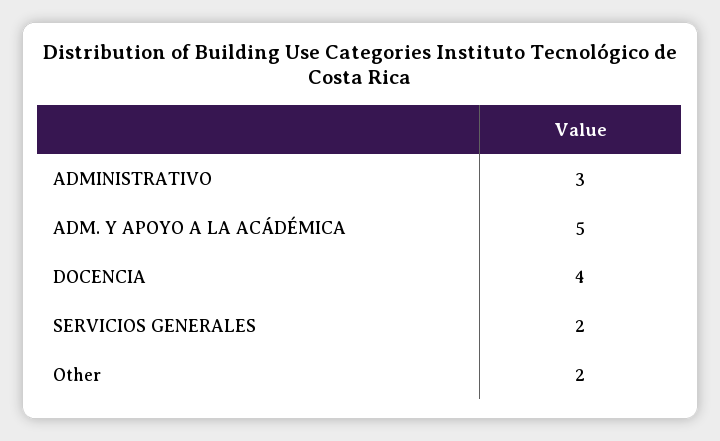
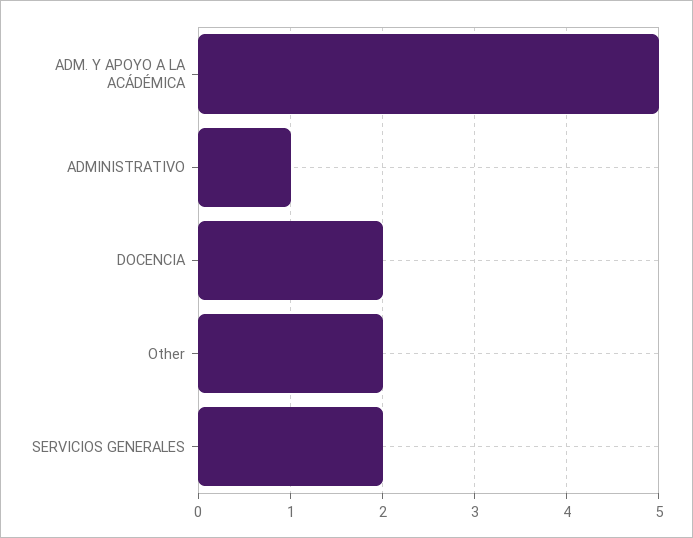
  {
-   "ADMINISTRATIVO": 3,
+   "ADMINISTRATIVO": 1,
    "ADM. Y APOYO A LA ACÁDÉMICA": 5,
-   "DOCENCIA": 4,
+   "DOCENCIA": 2,
    "SERVICIOS GENERALES": 2,
    "Other": 2
  }

